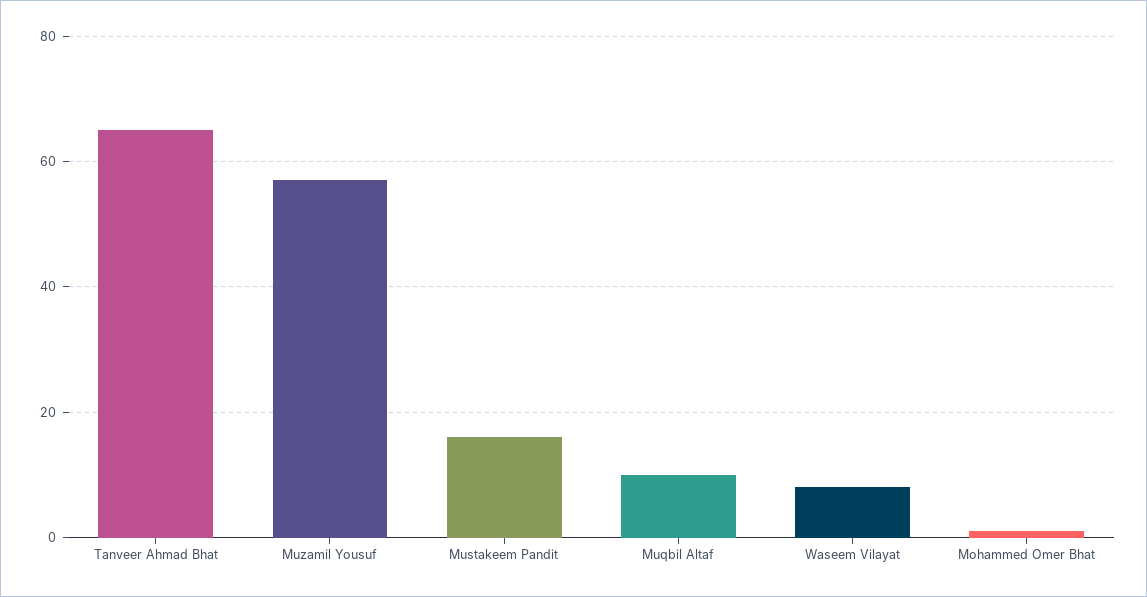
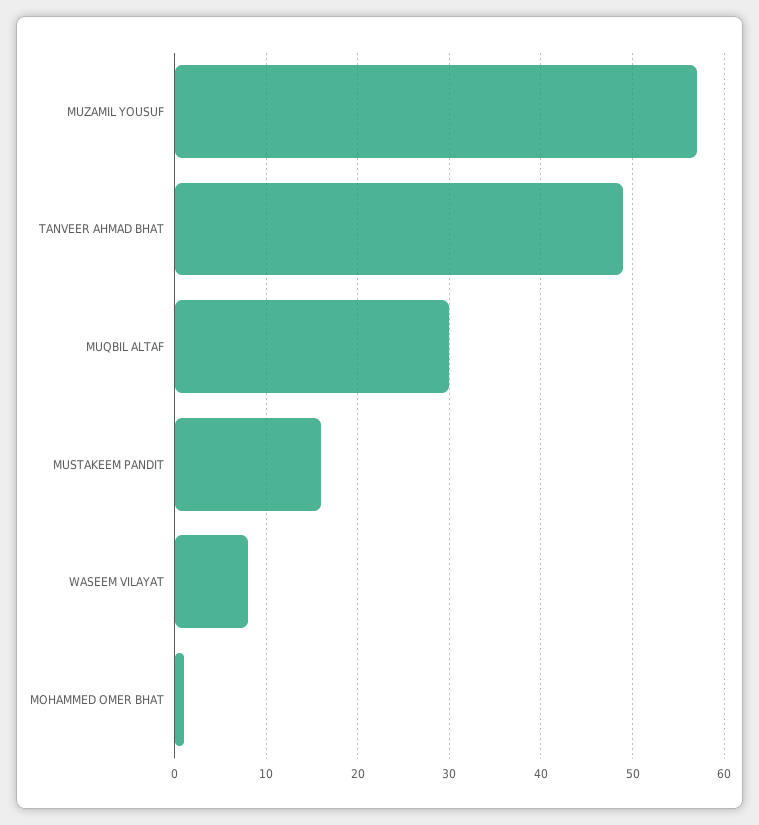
  {
-   "Tanveer Ahmad Bhat": 65,
+   "Tanveer Ahmad Bhat": 49,
    "Muzamil Yousuf": 57,
    "Mustakeem Pandit": 16,
-   "Muqbil Altaf": 10,
+   "Muqbil Altaf": 30,
    "Waseem Vilayat": 8,
    "Mohammed Omer Bhat": 1
  }

